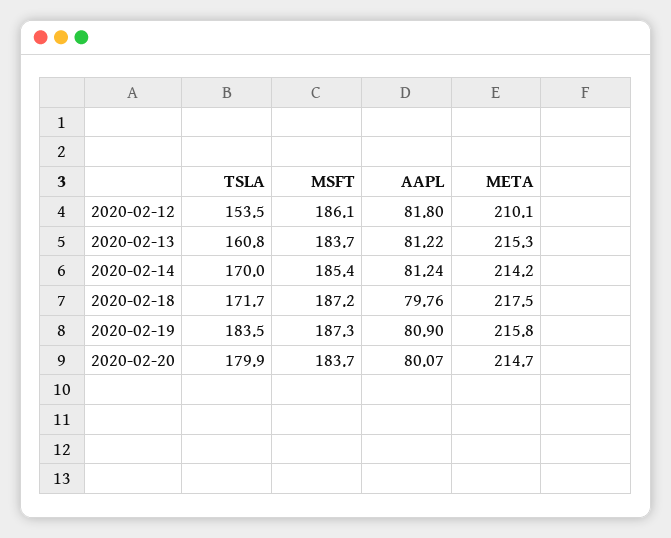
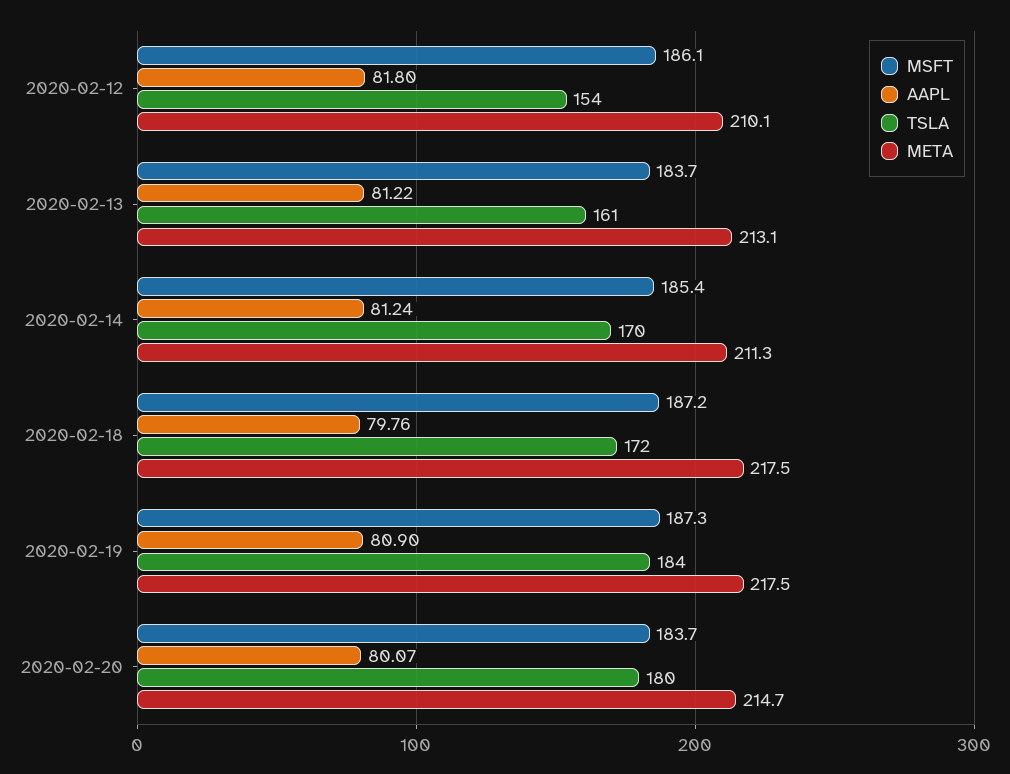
  {
    "TSLA": {
      "2020-02-12": 153.5,
      "2020-02-13": 160.8,
      "2020-02-14": 170,
      "2020-02-18": 171.7,
      "2020-02-19": 183.5,
      "2020-02-20": 179.9
    },
    "MSFT": {
      "2020-02-12": 186.1,
      "2020-02-13": 183.7,
      "2020-02-14": 185.4,
      "2020-02-18": 187.2,
      "2020-02-19": 187.3,
      "2020-02-20": 183.7
    },
    "AAPL": {
      "2020-02-12": 81.8,
      "2020-02-13": 81.22,
      "2020-02-14": 81.24,
      "2020-02-18": 79.76,
      "2020-02-19": 80.9,
      "2020-02-20": 80.07
    },
    "META": {
      "2020-02-12": 210.1,
-     "2020-02-13": 215.3,
+     "2020-02-13": 213.1,
-     "2020-02-14": 214.2,
+     "2020-02-14": 211.3,
      "2020-02-18": 217.5,
-     "2020-02-19": 215.8,
+     "2020-02-19": 217.5,
      "2020-02-20": 214.7
    }
  }

